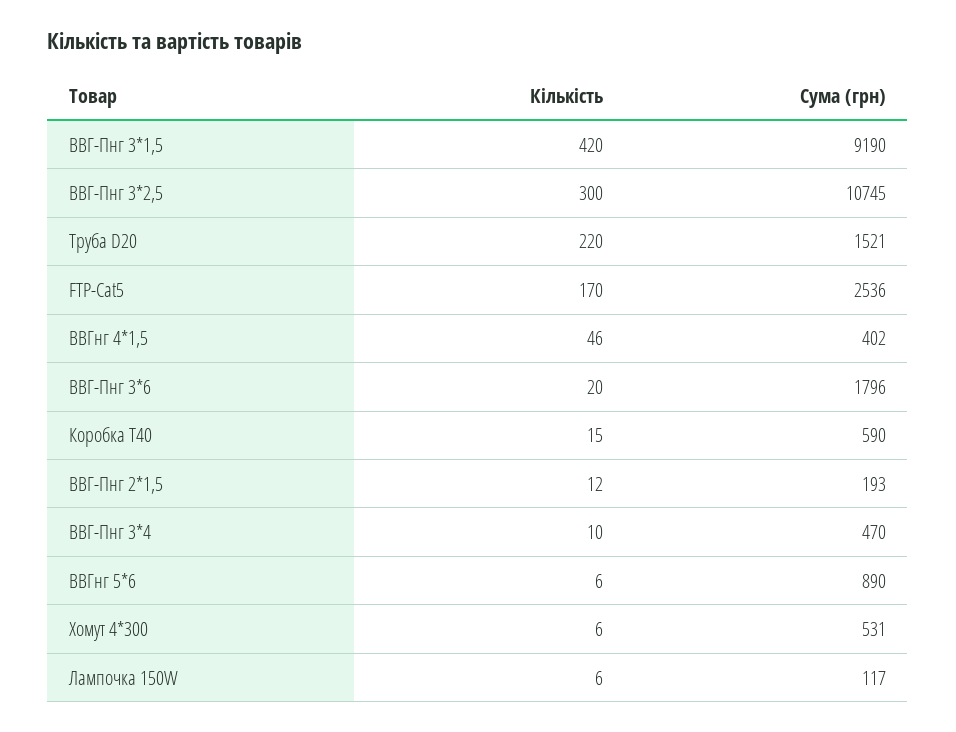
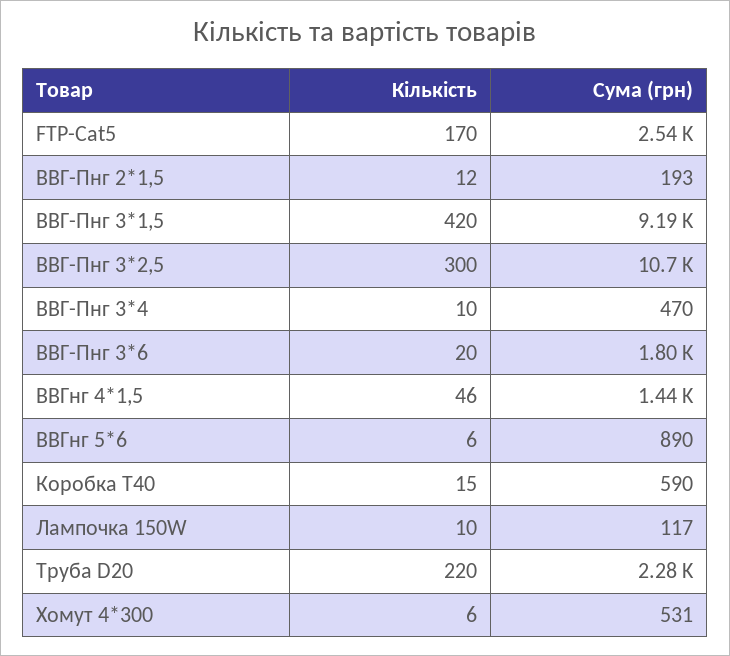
  {
    "Кількість": {
      "ВВГ-Пнг 3*1,5": 420,
      "ВВГ-Пнг 3*2,5": 300,
      "Труба D20": 220,
      "FTP-Cat5": 170,
      "ВВГнг 4*1,5": 46,
      "ВВГ-Пнг 3*6": 20,
      "Коробка Т40": 15,
      "ВВГ-Пнг 2*1,5": 12,
      "ВВГ-Пнг 3*4": 10,
      "ВВГнг 5*6": 6,
      "Хомут 4*300": 6,
-     "Лампочка 150W": 6
+     "Лампочка 150W": 10
    },
    "Сума (грн)": {
      "ВВГ-Пнг 3*1,5": 9190,
      "ВВГ-Пнг 3*2,5": 10745,
-     "Труба D20": 1521,
+     "Труба D20": 2280,
      "FTP-Cat5": 2536,
-     "ВВГнг 4*1,5": 402,
+     "ВВГнг 4*1,5": 1440,
      "ВВГ-Пнг 3*6": 1796,
      "Коробка Т40": 590,
      "ВВГ-Пнг 2*1,5": 193,
      "ВВГ-Пнг 3*4": 470,
      "ВВГнг 5*6": 890,
      "Хомут 4*300": 531,
      "Лампочка 150W": 117
    }
  }

